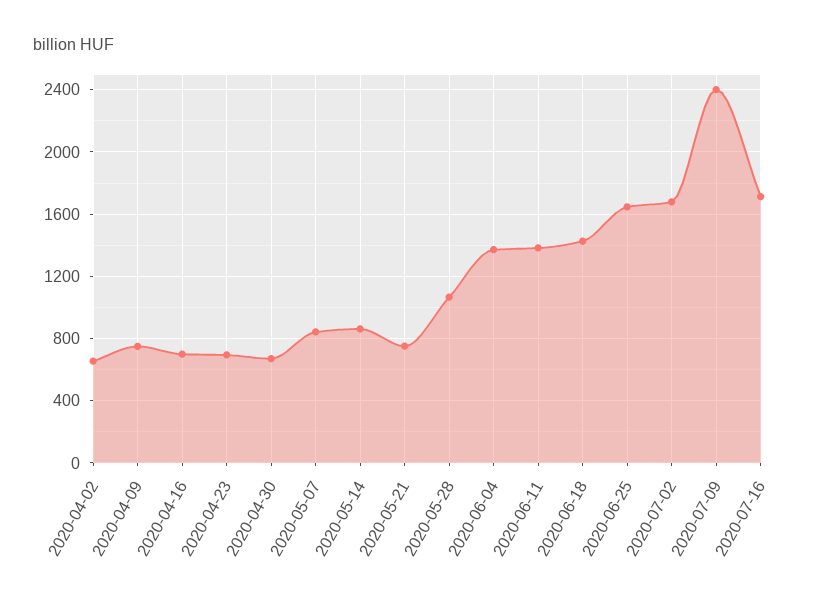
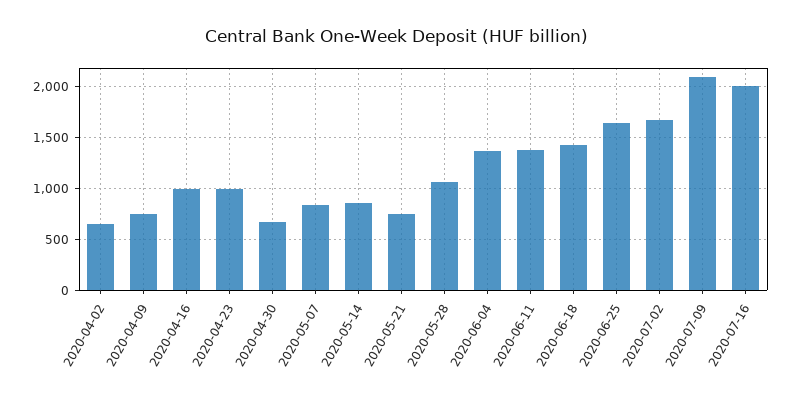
  {
    "2020-04-02": 650,
    "2020-04-09": 750,
-   "2020-04-16": 700,
+   "2020-04-16": 1000,
-   "2020-04-23": 700,
+   "2020-04-23": 1000,
    "2020-04-30": 650,
    "2020-05-07": 850,
    "2020-05-14": 850,
    "2020-05-21": 750,
    "2020-05-28": 1050,
    "2020-06-04": 1350,
    "2020-06-11": 1400,
    "2020-06-18": 1450,
    "2020-06-25": 1650,
    "2020-07-02": 1700,
-   "2020-07-09": 2400,
+   "2020-07-09": 2100,
-   "2020-07-16": 1700
+   "2020-07-16": 2000
  }

